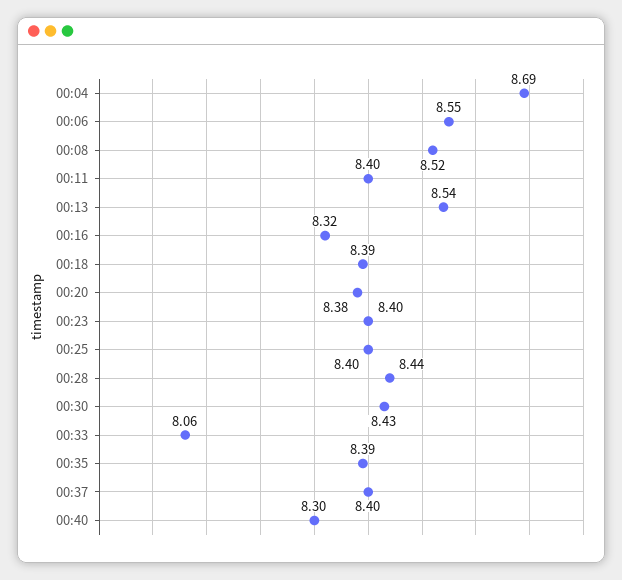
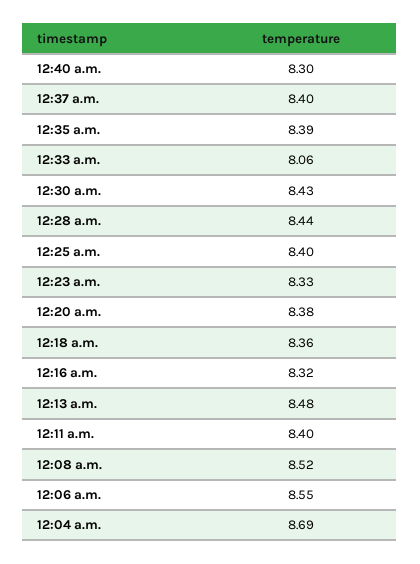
  {
    "00:04": 8.69,
    "00:06": 8.55,
    "00:08": 8.52,
    "00:11": 8.4,
-   "00:13": 8.54,
+   "00:13": 8.48,
    "00:16": 8.32,
-   "00:18": 8.39,
+   "00:18": 8.36,
    "00:20": 8.38,
-   "00:23": 8.4,
+   "00:23": 8.33,
    "00:25": 8.4,
    "00:28": 8.44,
    "00:30": 8.43,
    "00:33": 8.06,
    "00:35": 8.39,
    "00:37": 8.4,
    "00:40": 8.3
  }

